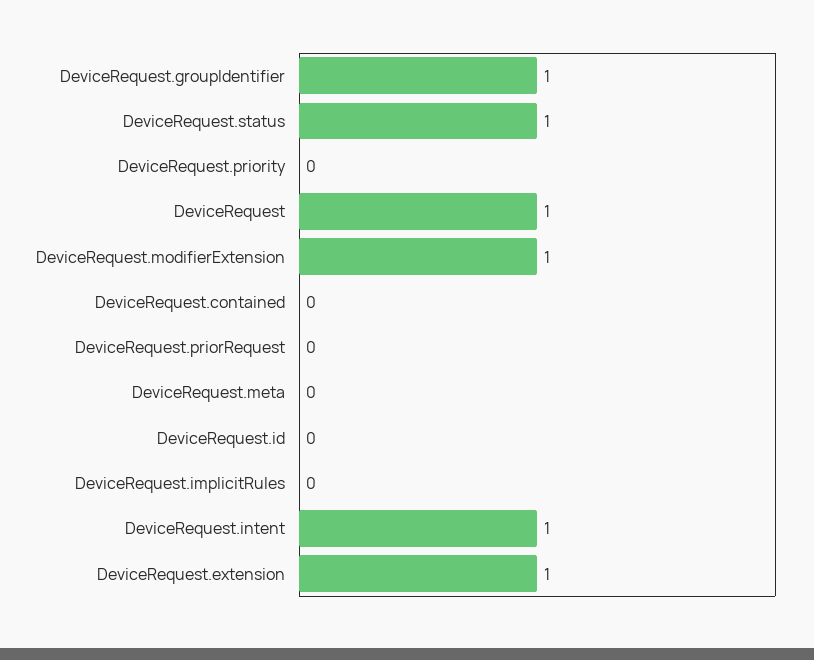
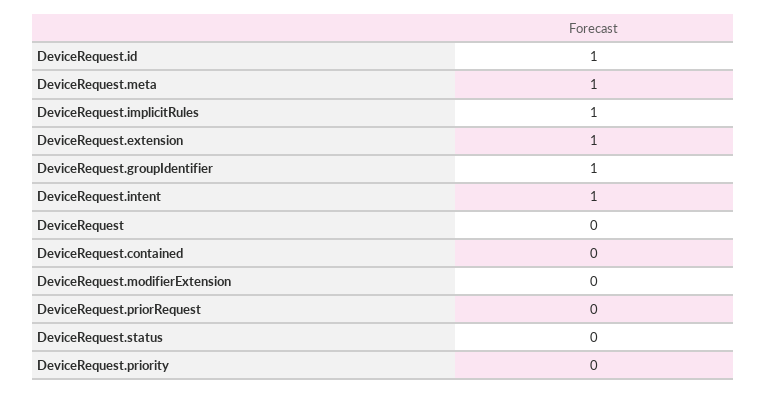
  {
    "DeviceRequest.groupIdentifier": 1,
-   "DeviceRequest.status": 1,
+   "DeviceRequest.status": 0,
    "DeviceRequest.priority": 0,
-   "DeviceRequest": 1,
+   "DeviceRequest": 0,
-   "DeviceRequest.modifierExtension": 1,
+   "DeviceRequest.modifierExtension": 0,
    "DeviceRequest.contained": 0,
    "DeviceRequest.priorRequest": 0,
-   "DeviceRequest.meta": 0,
+   "DeviceRequest.meta": 1,
-   "DeviceRequest.id": 0,
+   "DeviceRequest.id": 1,
-   "DeviceRequest.implicitRules": 0,
+   "DeviceRequest.implicitRules": 1,
    "DeviceRequest.intent": 1,
    "DeviceRequest.extension": 1
  }

